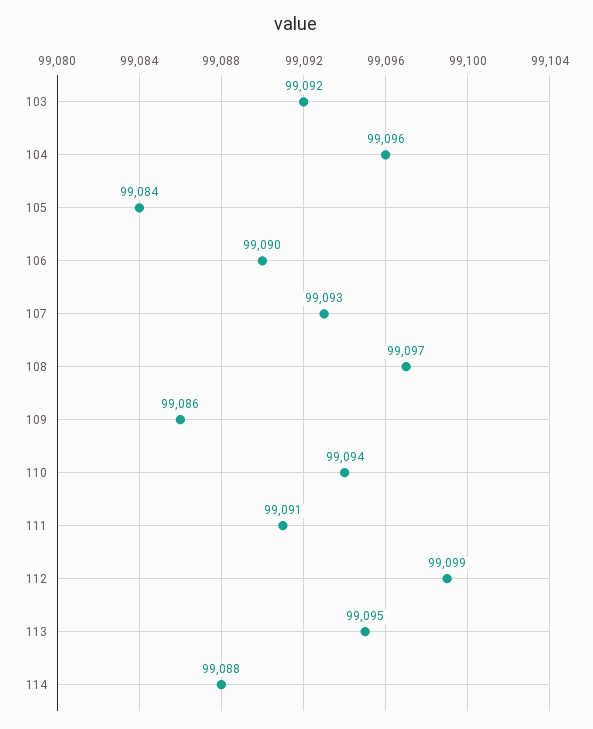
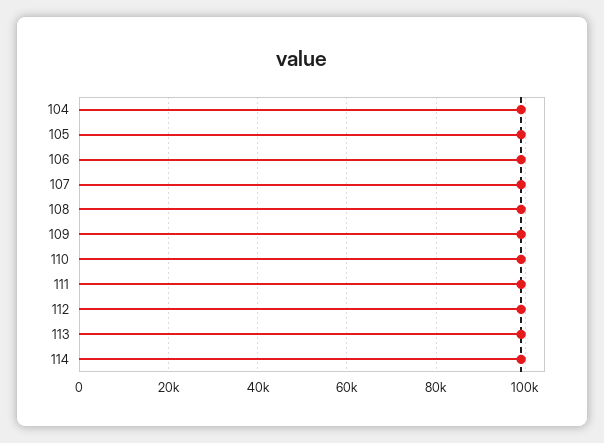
  {
-   "103": 99092,
    "104": 99096,
    "105": 99084,
    "106": 99090,
    "107": 99093,
    "108": 99097,
    "109": 99086,
    "110": 99094,
    "111": 99091,
    "112": 99099,
    "113": 99095,
    "114": 99088
  }

